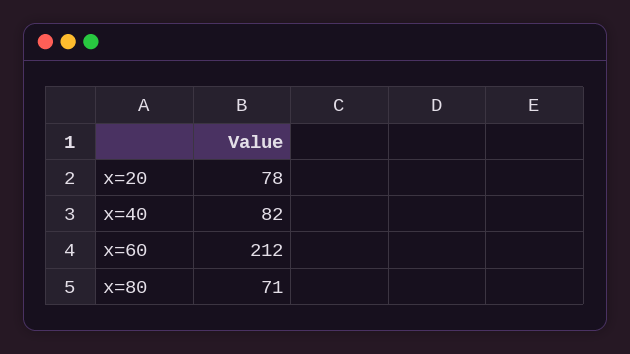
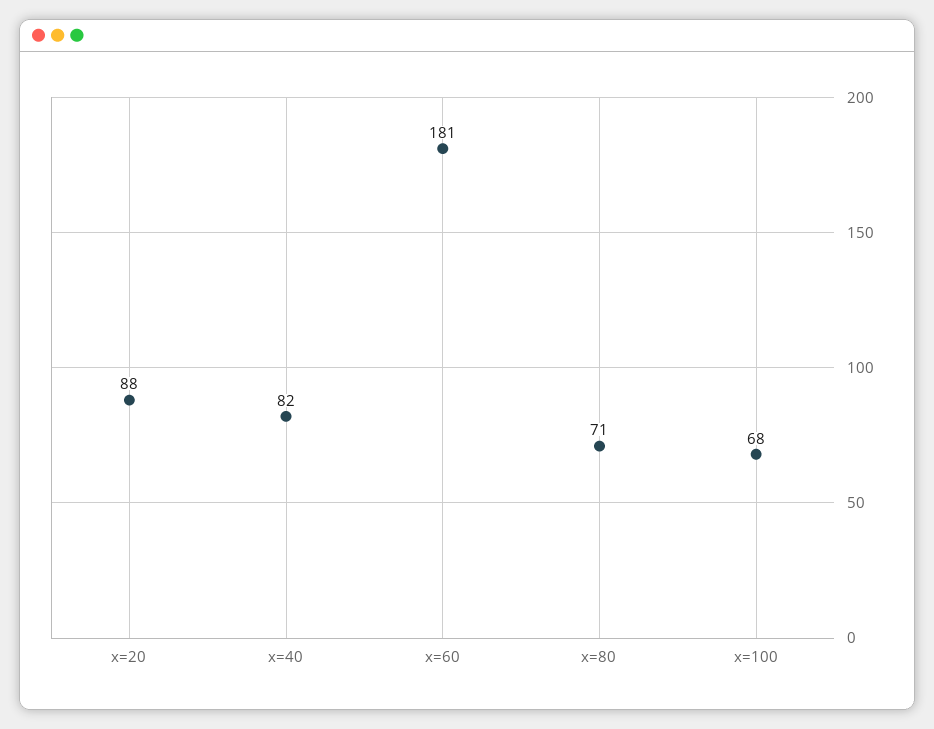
  {
-   "x=20": 78,
+   "x=20": 88,
    "x=40": 82,
-   "x=60": 212,
+   "x=60": 181,
-   "x=80": 71
+   "x=80": 71,
+   "x=100": 68
  }

